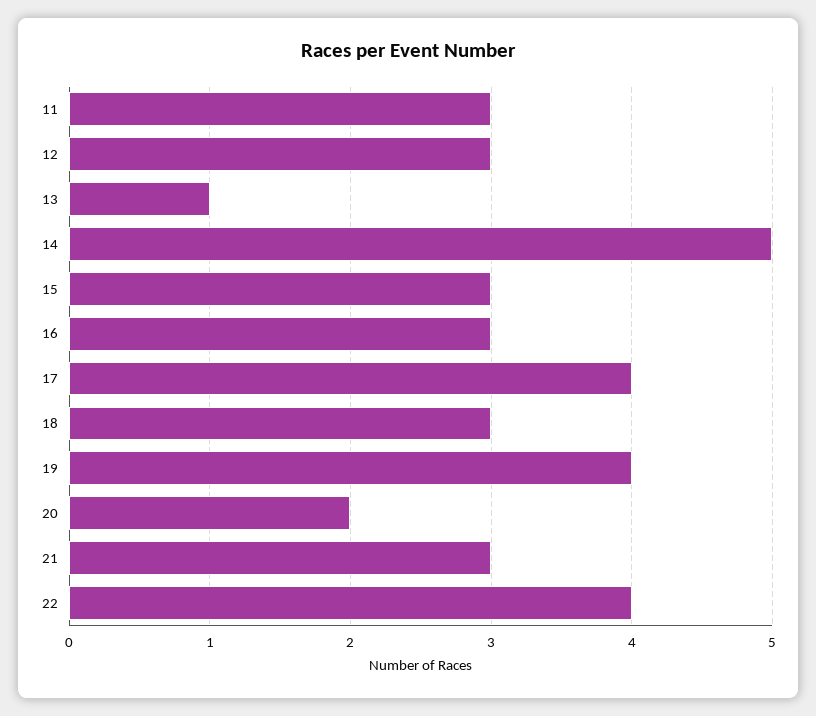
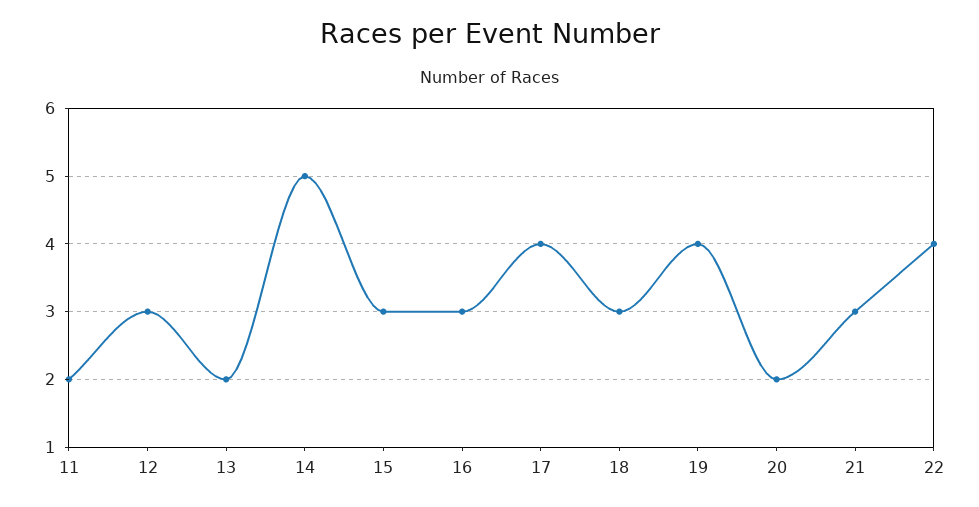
  {
-   "11": 3,
+   "11": 2,
    "12": 3,
-   "13": 1,
+   "13": 2,
    "14": 5,
    "15": 3,
    "16": 3,
    "17": 4,
    "18": 3,
    "19": 4,
    "20": 2,
    "21": 3,
    "22": 4
  }

